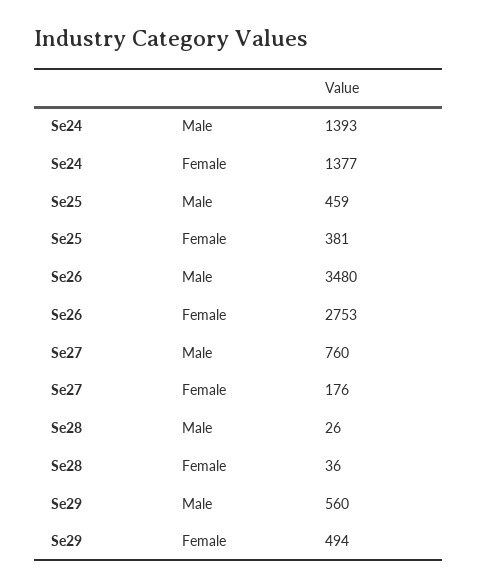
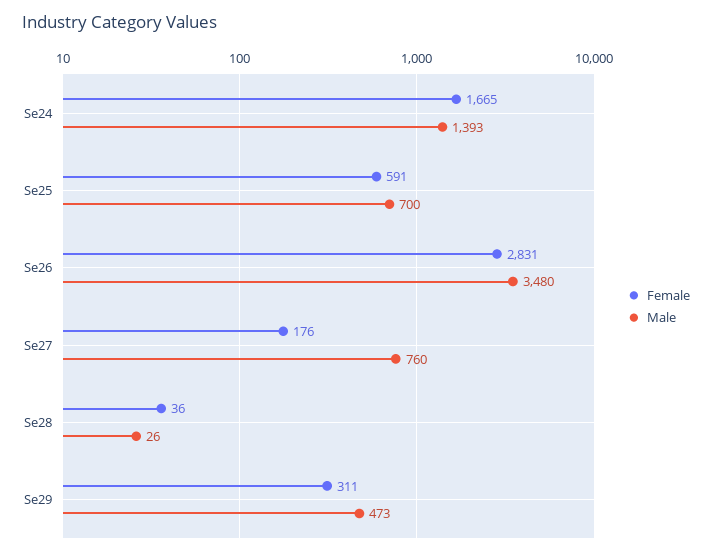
  {
    "Male": {
      "Se24": 1393,
-     "Se25": 459,
+     "Se25": 700,
      "Se26": 3480,
      "Se27": 760,
      "Se28": 26,
-     "Se29": 560
+     "Se29": 473
    },
    "Female": {
-     "Se24": 1377,
+     "Se24": 1665,
-     "Se25": 381,
+     "Se25": 591,
-     "Se26": 2753,
+     "Se26": 2831,
      "Se27": 176,
      "Se28": 36,
-     "Se29": 494
+     "Se29": 311
    }
  }

